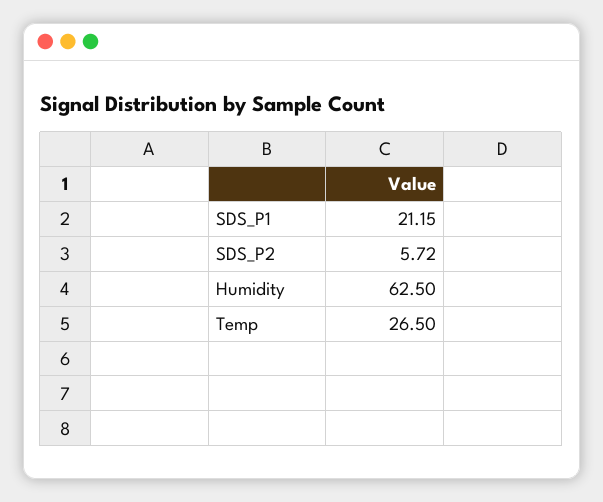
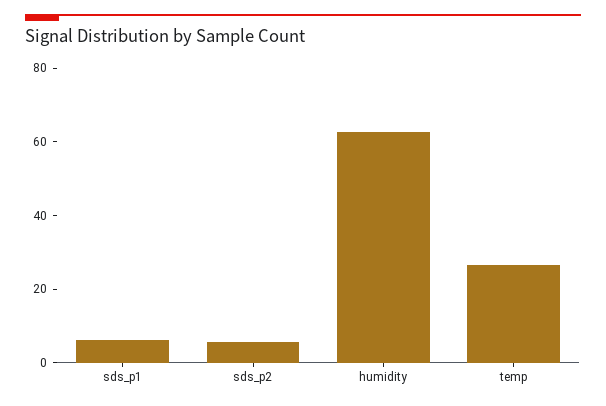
  {
-   "SDS_P1": 21.15,
+   "SDS_P1": 5,
    "SDS_P2": 5.72,
    "Humidity": 62.5,
    "Temp": 26.5
  }

